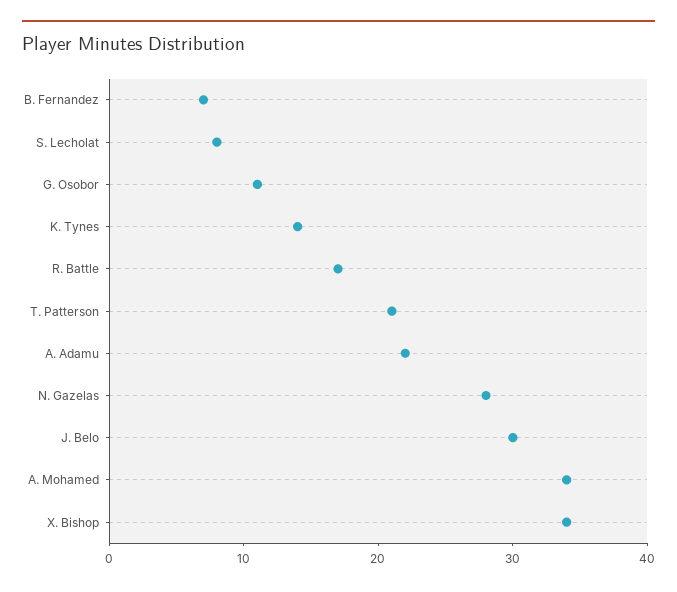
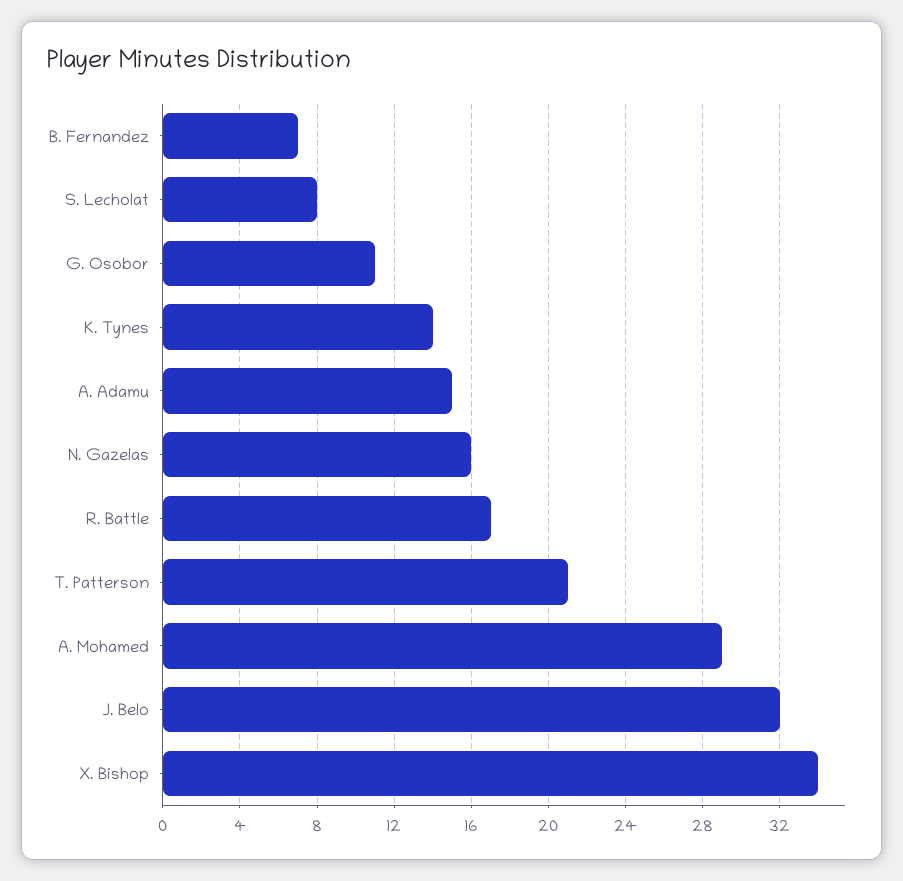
  {
    "B. Fernandez": 7,
    "S. Lecholat": 8,
    "G. Osobor": 11,
    "K. Tynes": 14,
    "R. Battle": 17,
    "T. Patterson": 21,
-   "A. Adamu": 22,
+   "A. Adamu": 15,
-   "N. Gazelas": 28,
+   "N. Gazelas": 16,
-   "J. Belo": 30,
+   "J. Belo": 32,
-   "A. Mohamed": 34,
+   "A. Mohamed": 29,
    "X. Bishop": 34
  }

